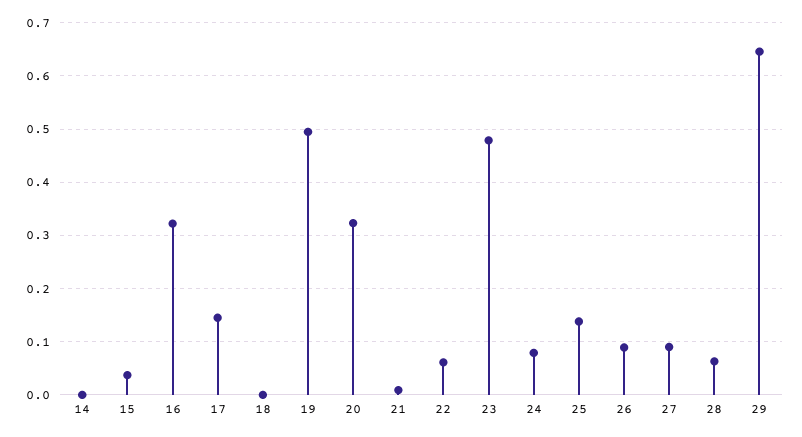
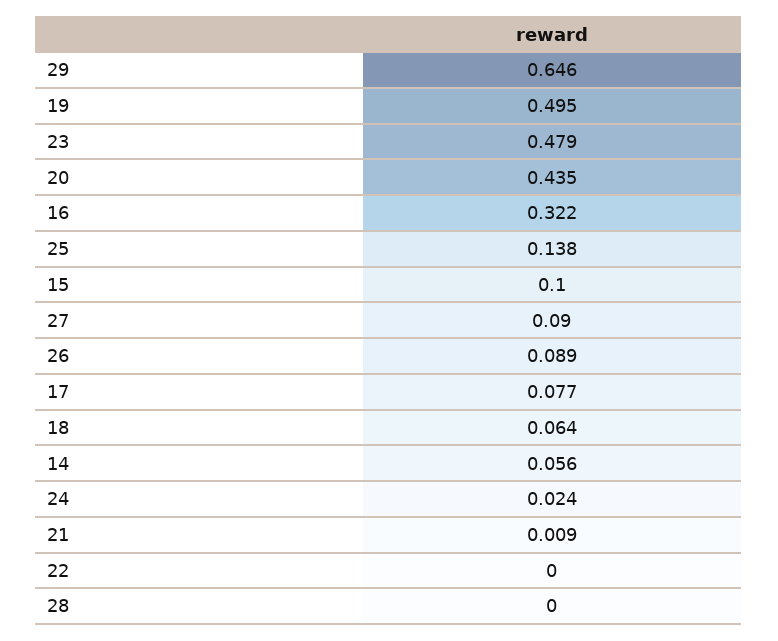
  {
-   "14": 0,
+   "14": 0.056,
-   "15": 0.04,
+   "15": 0.1,
    "16": 0.322,
-   "17": 0.14,
+   "17": 0.077,
-   "18": 0,
+   "18": 0.064,
    "19": 0.495,
-   "20": 0.32,
+   "20": 0.435,
    "21": 0.009,
-   "22": 0.06,
+   "22": 0,
    "23": 0.479,
-   "24": 0.08,
+   "24": 0.024,
    "25": 0.138,
    "26": 0.089,
    "27": 0.09,
-   "28": 0.06,
+   "28": 0,
    "29": 0.646
  }

